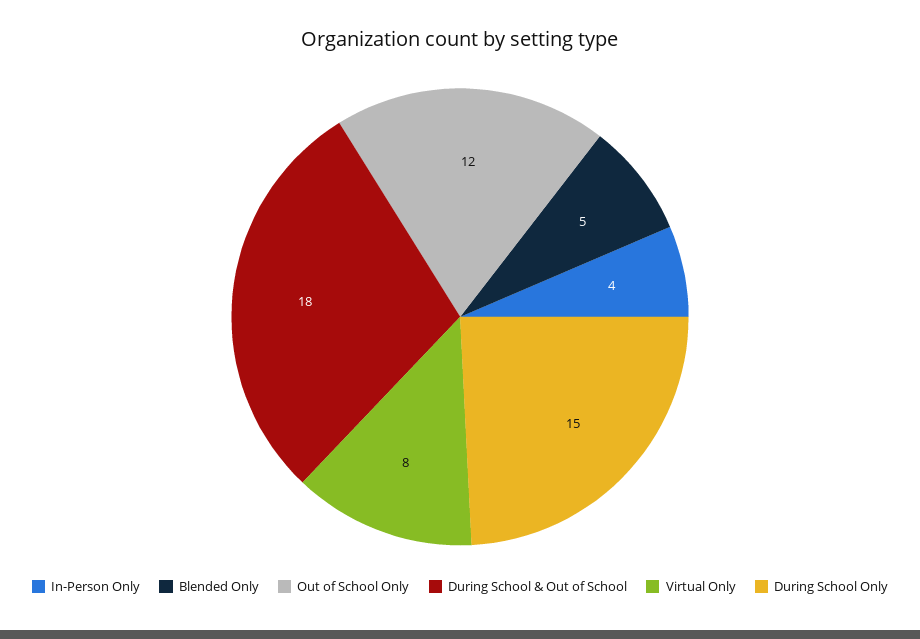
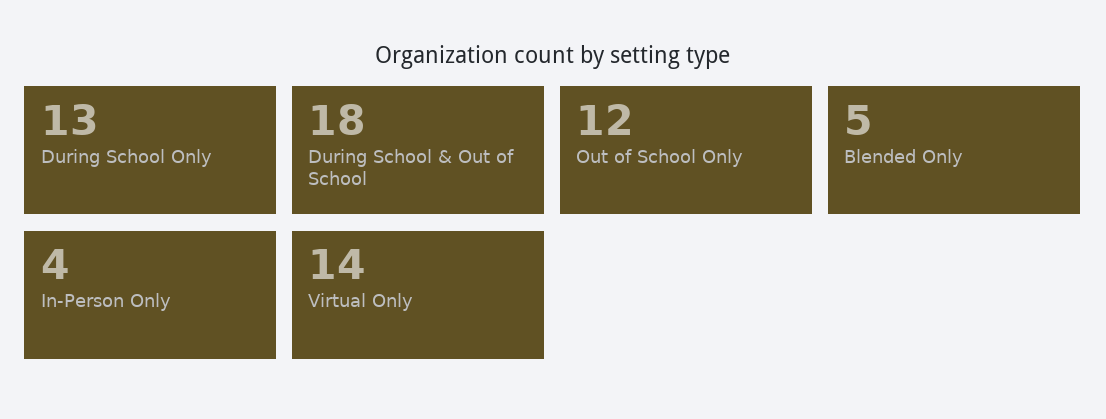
  {
    "In-Person Only": 4,
    "Blended Only": 5,
    "Out of School Only": 12,
    "During School & Out of School": 18,
-   "Virtual Only": 8,
+   "Virtual Only": 14,
-   "During School Only": 15
+   "During School Only": 13
  }

